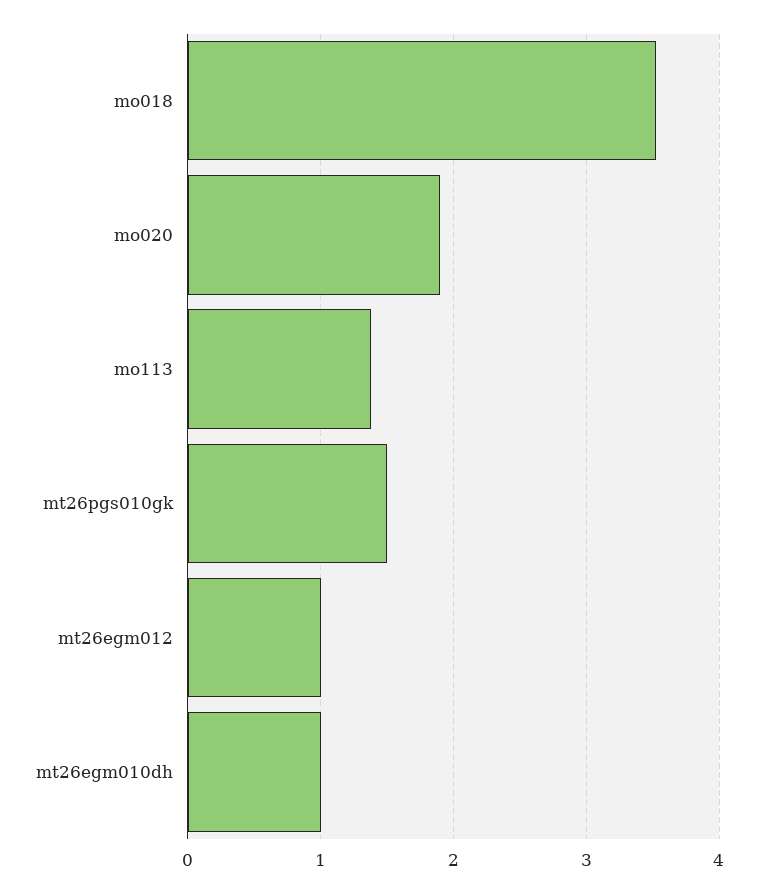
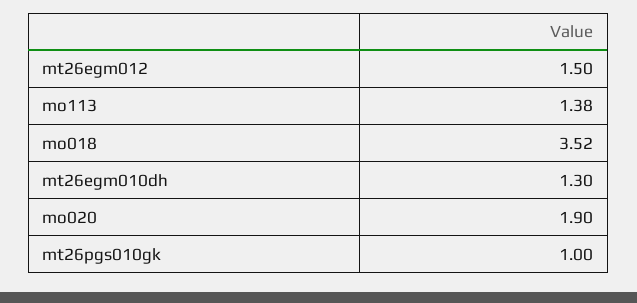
  {
    "mo018": 3.52,
    "mo020": 1.9,
    "mo113": 1.38,
-   "mt26pgs010gk": 1.5,
+   "mt26pgs010gk": 1,
-   "mt26egm012": 1,
+   "mt26egm012": 1.5,
-   "mt26egm010dh": 1
+   "mt26egm010dh": 1.3
  }

